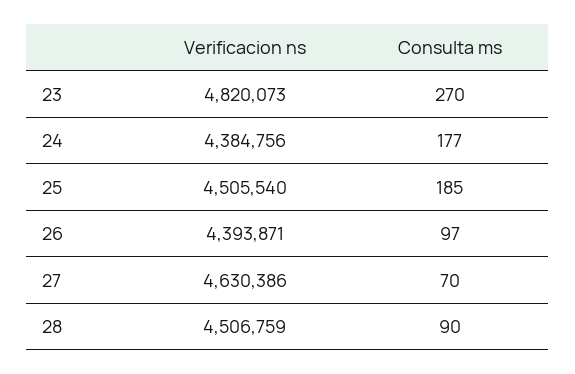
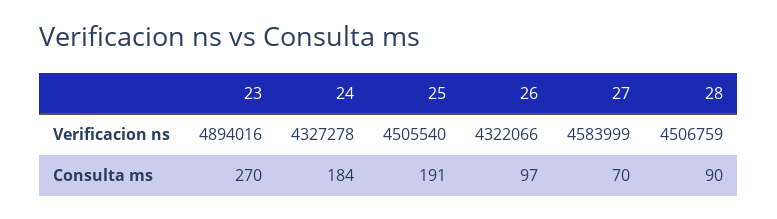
  {
    "Verificacion ns": {
-     "23": 4820073,
+     "23": 4894016,
-     "24": 4384756,
+     "24": 4327278,
      "25": 4505540,
-     "26": 4393871,
+     "26": 4322066,
-     "27": 4630386,
+     "27": 4583999,
      "28": 4506759
    },
    "Consulta ms": {
      "23": 270,
-     "24": 177,
+     "24": 184,
-     "25": 185,
+     "25": 191,
      "26": 97,
      "27": 70,
      "28": 90
    }
  }

